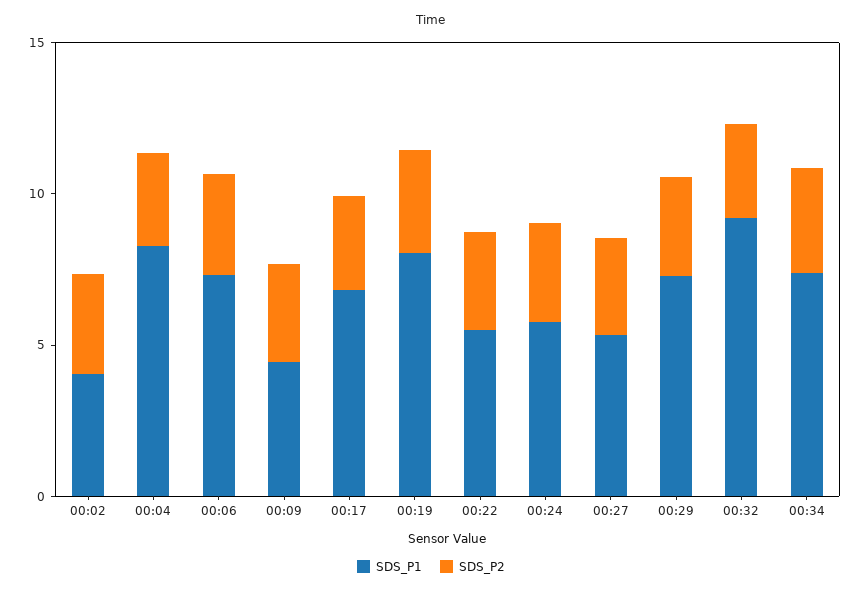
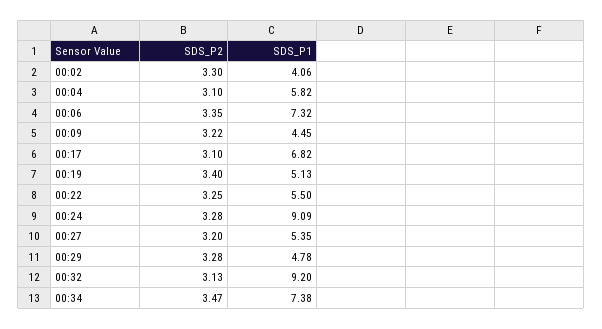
  {
    "SDS_P1": {
      "00:02": 4.06,
-     "00:04": 8,
+     "00:04": 5.82,
      "00:06": 7.32,
      "00:09": 4.45,
      "00:17": 6.82,
-     "00:19": 8,
+     "00:19": 5.13,
      "00:22": 5.5,
-     "00:24": 6,
+     "00:24": 9.09,
      "00:27": 5.35,
-     "00:29": 7,
+     "00:29": 4.78,
      "00:32": 9.2,
      "00:34": 7.38
    },
    "SDS_P2": {
      "00:02": 3.3,
      "00:04": 3.1,
      "00:06": 3.35,
      "00:09": 3.22,
      "00:17": 3.1,
      "00:19": 3.4,
      "00:22": 3.25,
      "00:24": 3.28,
      "00:27": 3.2,
      "00:29": 3.28,
      "00:32": 3.13,
      "00:34": 3.47
    }
  }

